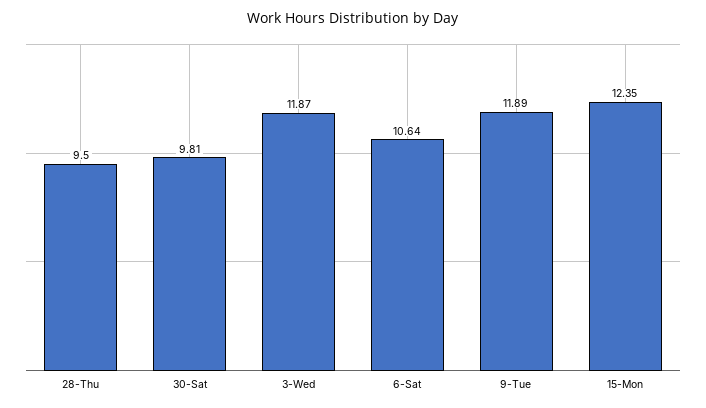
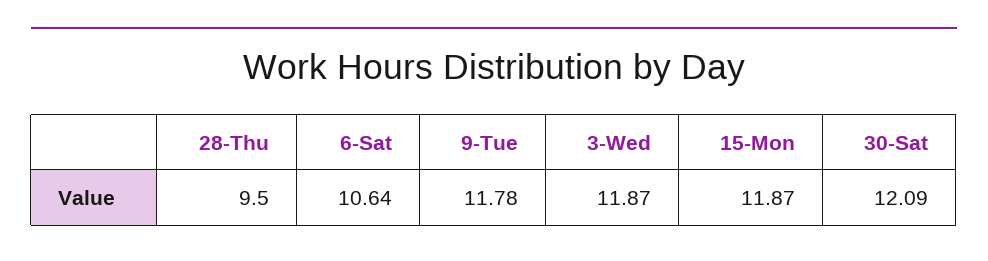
  {
    "28-Thu": 9.5,
-   "30-Sat": 9.81,
+   "30-Sat": 12.09,
    "3-Wed": 11.87,
    "6-Sat": 10.64,
-   "9-Tue": 11.89,
+   "9-Tue": 11.78,
-   "15-Mon": 12.35
+   "15-Mon": 11.87
  }

